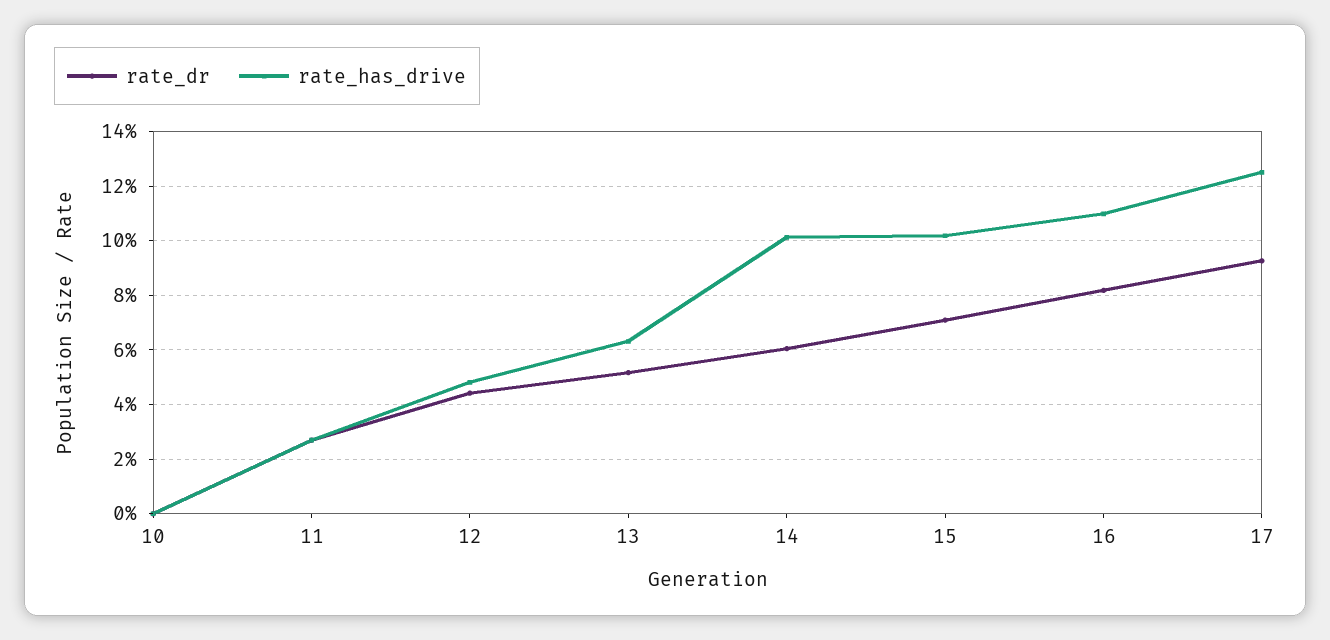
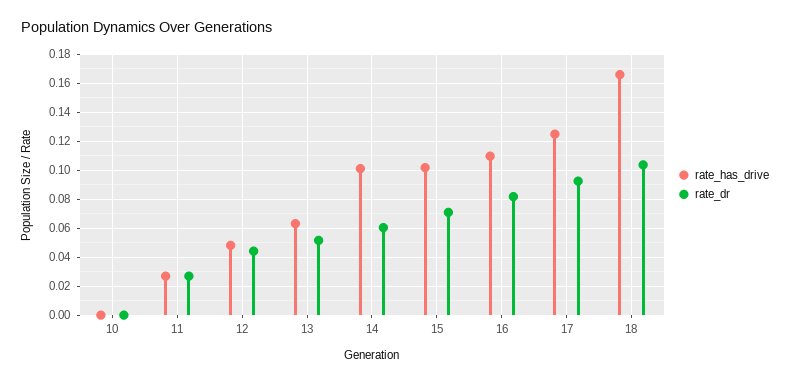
  {
    "rate_dr": {
      "10": 0,
      "11": 0.0275,
      "12": 0.045,
      "13": 0.0525,
      "14": 0.06,
      "15": 0.07,
      "16": 0.0825,
-     "17": 0.0925
+     "17": 0.0925,
+     "18": 0.105
    },
    "rate_has_drive": {
      "10": 0,
      "11": 0.0275,
      "12": 0.0475,
      "13": 0.0625,
      "14": 0.1,
      "15": 0.1025,
      "16": 0.11,
-     "17": 0.125
+     "17": 0.125,
+     "18": 0.165
    }
  }

